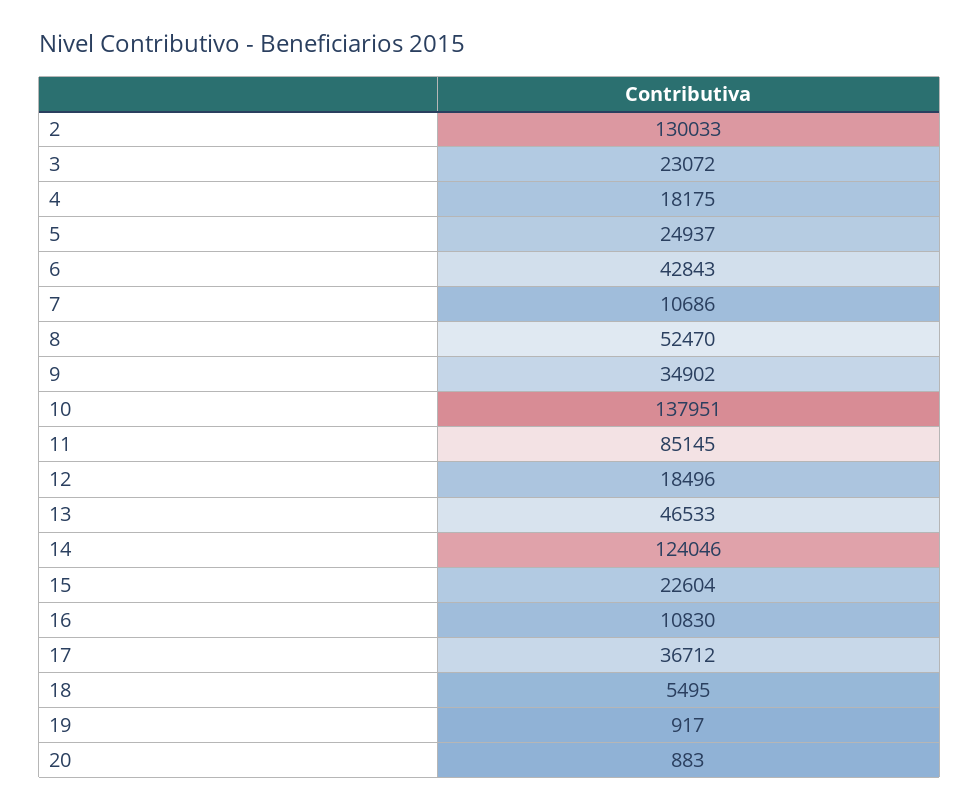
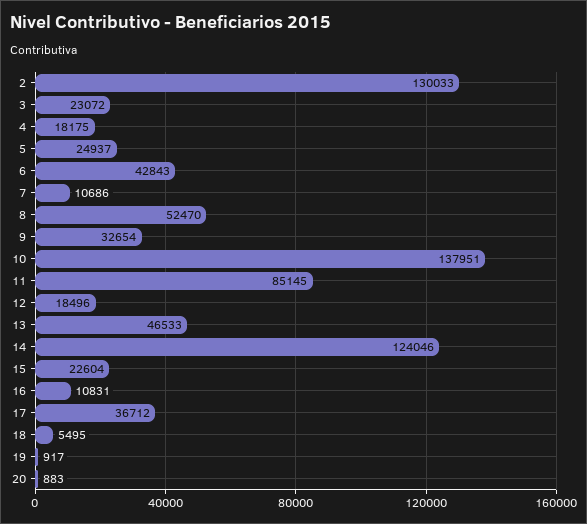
  {
    "2": 130033,
    "3": 23072,
    "4": 18175,
    "5": 24937,
    "6": 42843,
    "7": 10686,
    "8": 52470,
-   "9": 34902,
+   "9": 32654,
    "10": 137951,
    "11": 85145,
    "12": 18496,
    "13": 46533,
    "14": 124046,
    "15": 22604,
-   "16": 10830,
+   "16": 10831,
    "17": 36712,
    "18": 5495,
    "19": 917,
    "20": 883
  }

